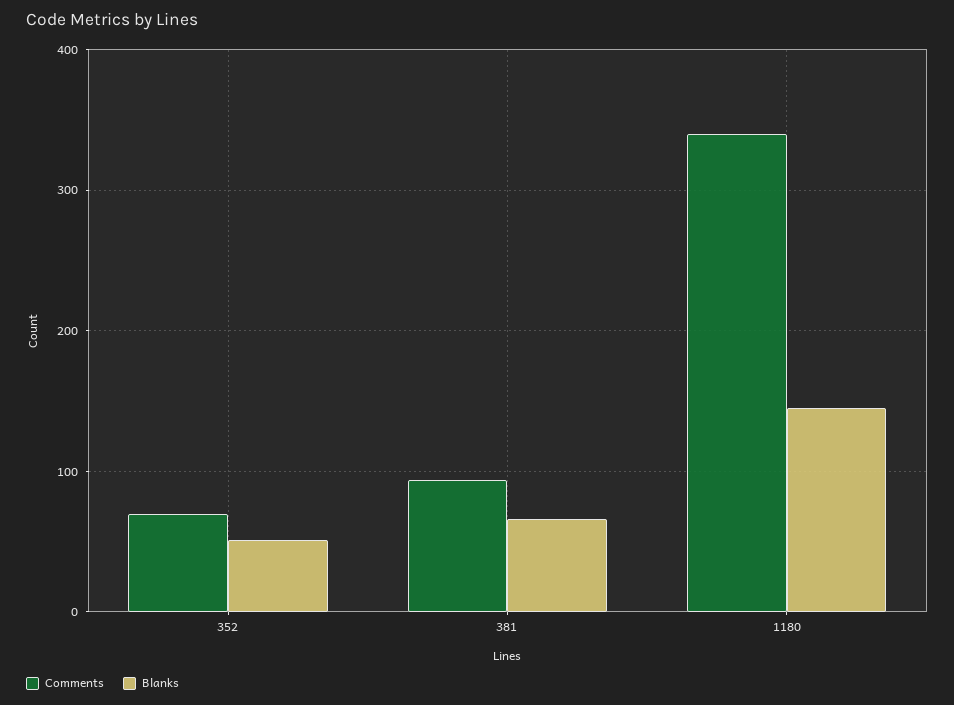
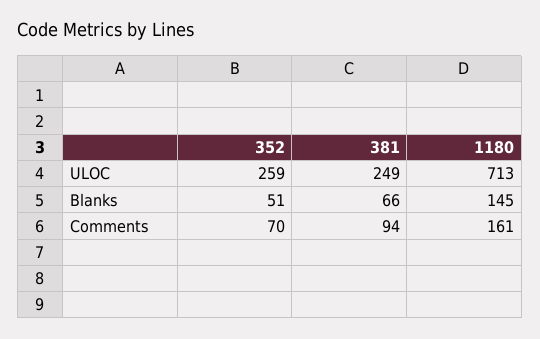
  {
    "Comments": {
      "352": 70,
      "381": 94,
-     "1180": 340
+     "1180": 161
    },
    "Blanks": {
      "352": 51,
      "381": 66,
      "1180": 145
-   }
+   },
+   "ULOC": {
+     "352": 259,
+     "381": 249,
+     "1180": 713
+   }
  }

